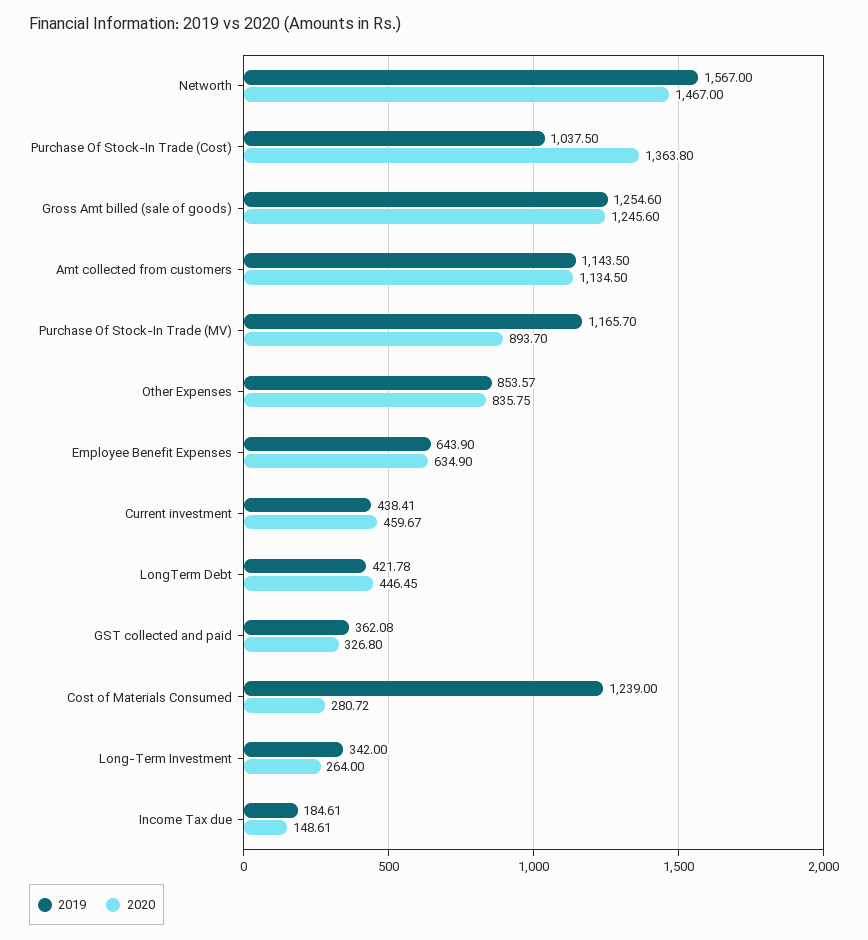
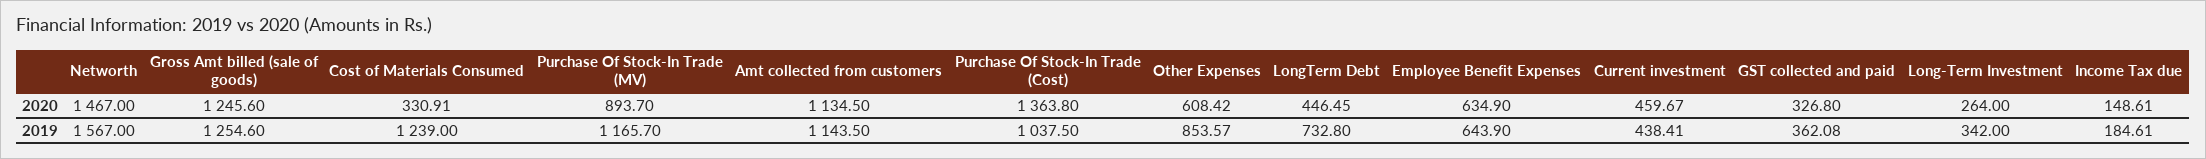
  {
    "2019": {
      "Networth": 1567,
      "Purchase Of Stock-In Trade (Cost)": 1037.5,
      "Gross Amt billed (sale of goods)": 1254.6,
      "Amt collected from customers": 1143.5,
      "Purchase Of Stock-In Trade (MV)": 1165.7,
      "Other Expenses": 853.57,
      "Employee Benefit Expenses": 643.9,
      "Current investment": 438.41,
-     "LongTerm Debt": 421.78,
+     "LongTerm Debt": 732.8,
      "GST collected and paid": 362.08,
      "Cost of Materials Consumed": 1239,
      "Long-Term Investment": 342,
      "Income Tax due": 184.61
    },
    "2020": {
      "Networth": 1467,
      "Purchase Of Stock-In Trade (Cost)": 1363.8,
      "Gross Amt billed (sale of goods)": 1245.6,
      "Amt collected from customers": 1134.5,
      "Purchase Of Stock-In Trade (MV)": 893.7,
-     "Other Expenses": 835.75,
+     "Other Expenses": 608.42,
      "Employee Benefit Expenses": 634.9,
      "Current investment": 459.67,
      "LongTerm Debt": 446.45,
      "GST collected and paid": 326.8,
-     "Cost of Materials Consumed": 280.72,
+     "Cost of Materials Consumed": 330.91,
      "Long-Term Investment": 264,
      "Income Tax due": 148.61
    }
  }

